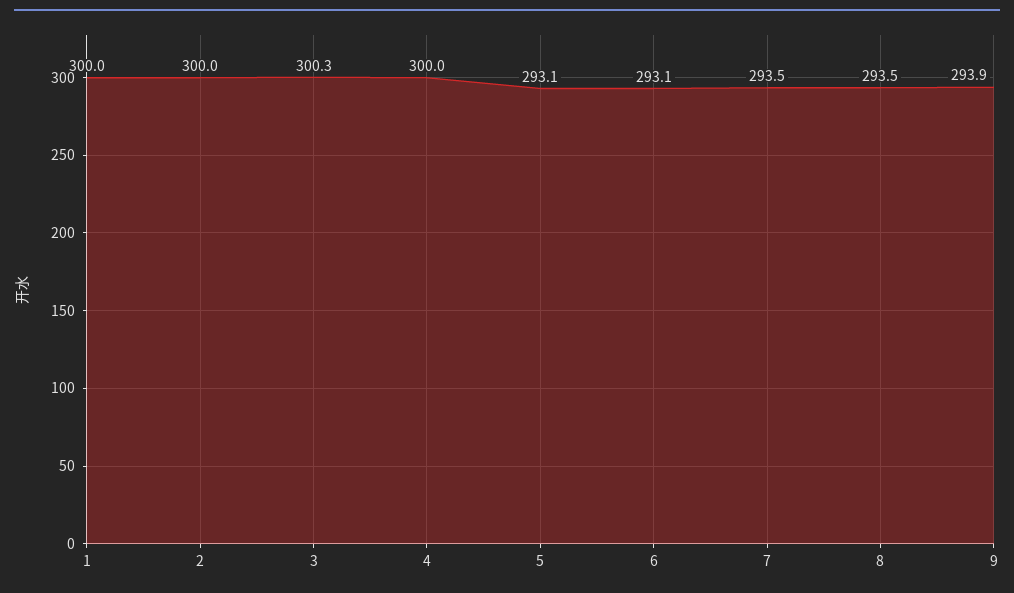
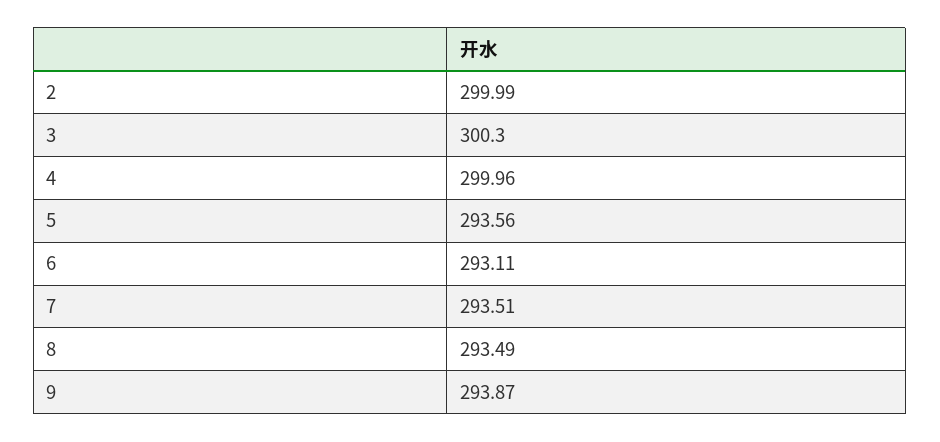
  {
-   "1": 300,
    "2": 299.99,
    "3": 300.3,
    "4": 299.96,
-   "5": 293.1,
+   "5": 293.56,
    "6": 293.11,
    "7": 293.51,
    "8": 293.49,
    "9": 293.87
  }

